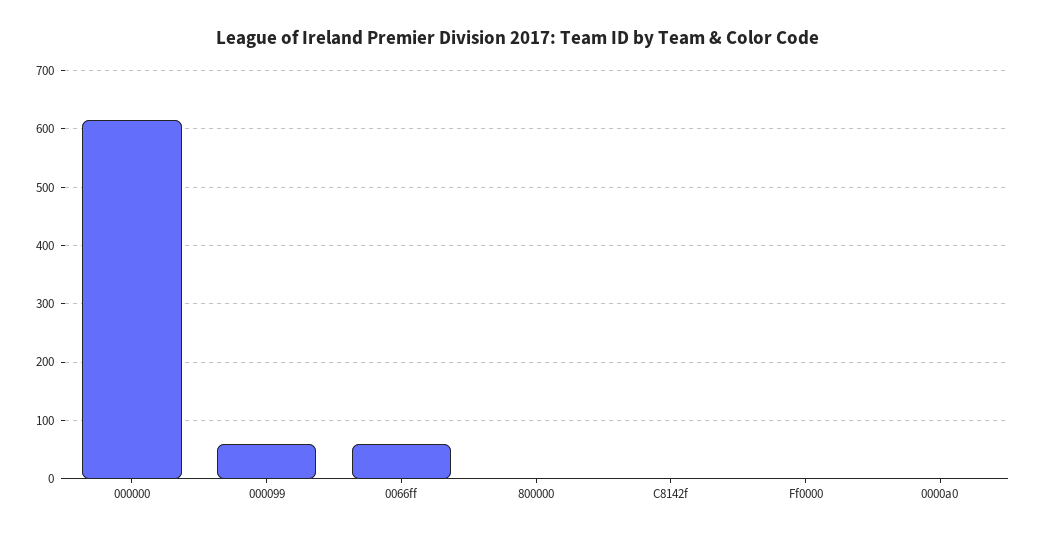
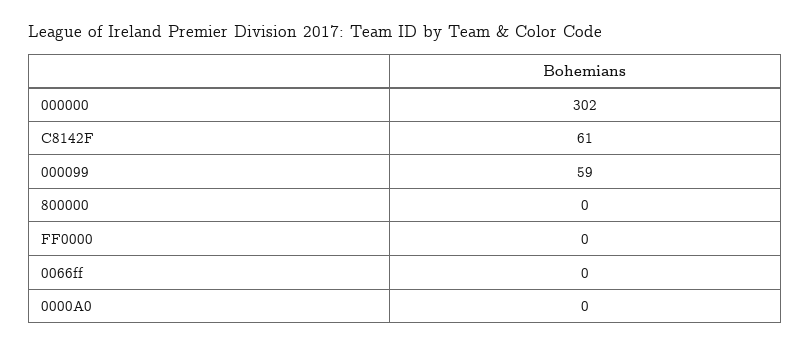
  {
-   "000000": 620,
+   "000000": 302,
    "000099": 59,
-   "0066ff": 60,
+   "0066ff": 0,
    "800000": 0,
-   "C8142f": 0,
+   "C8142f": 61,
    "Ff0000": 0,
    "0000a0": 0
  }

